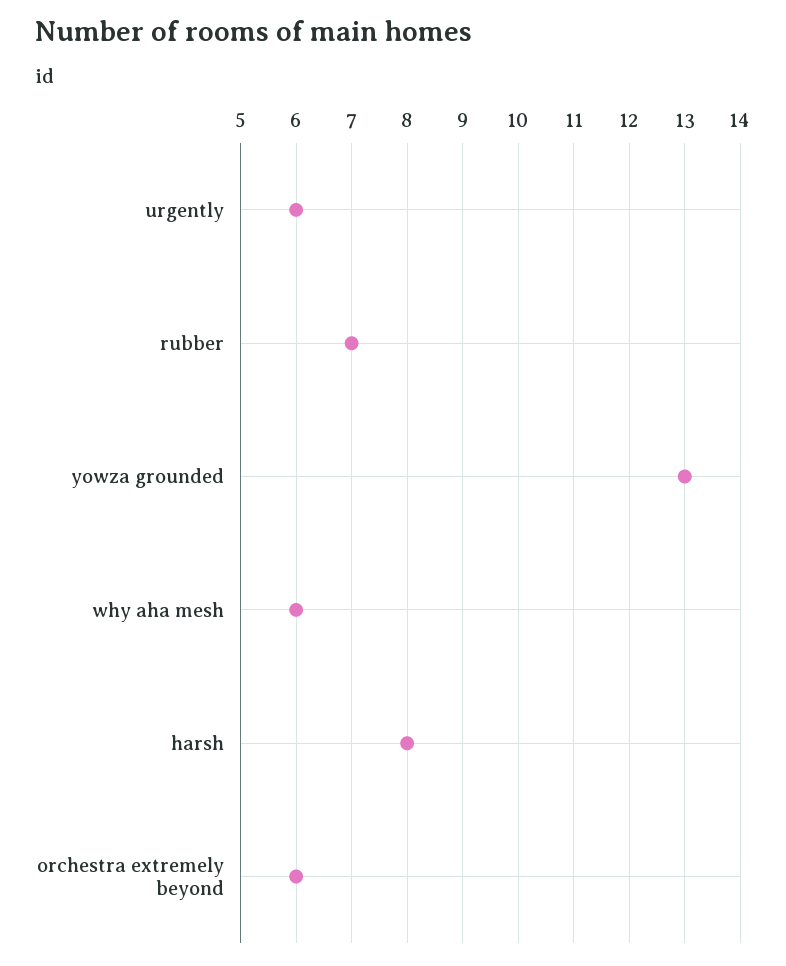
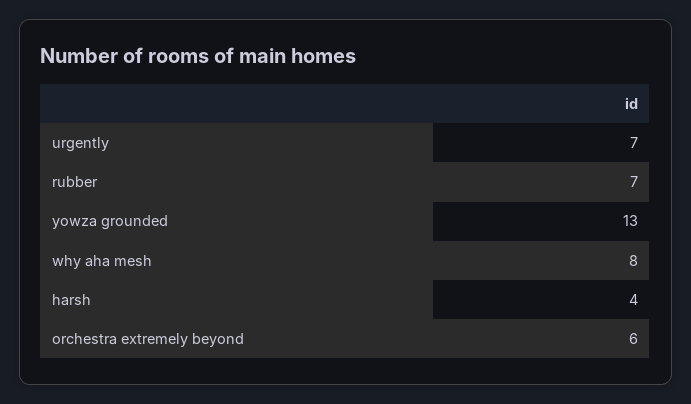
  {
-   "urgently": 6,
+   "urgently": 7,
    "rubber": 7,
    "yowza grounded": 13,
-   "why aha mesh": 6,
+   "why aha mesh": 8,
-   "harsh": 8,
+   "harsh": 4,
    "orchestra extremely beyond": 6
  }

